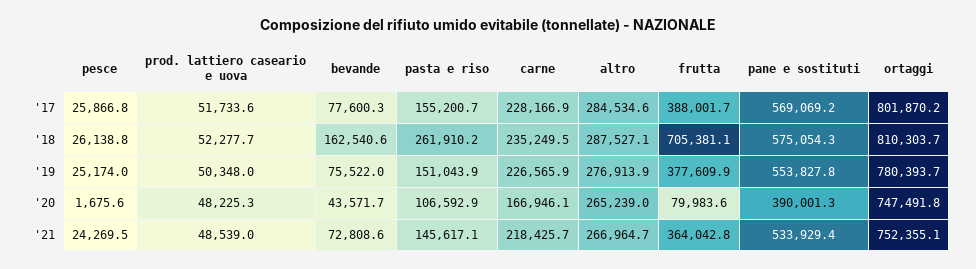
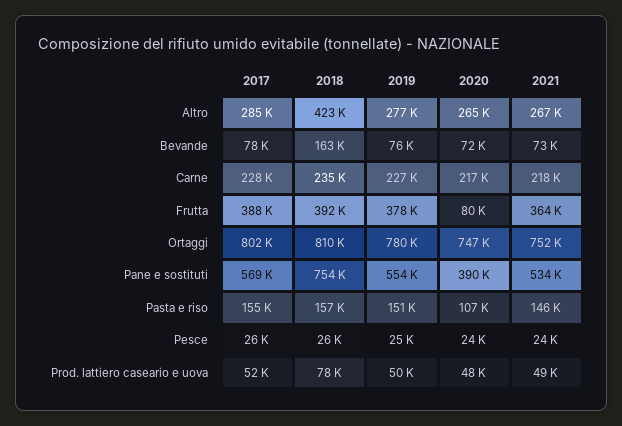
  {
    "pesce": {
      "'17": 25866.8,
      "'18": 26138.8,
      "'19": 25174,
-     "'20": 1675.6,
+     "'20": 24000,
      "'21": 24269.5
    },
    "prod. lattiero caseario e uova": {
      "'17": 51733.6,
-     "'18": 52277.7,
+     "'18": 78000,
      "'19": 50348,
      "'20": 48225.3,
      "'21": 48539
    },
    "bevande": {
      "'17": 77600.3,
      "'18": 162540.6,
      "'19": 75522,
-     "'20": 43571.7,
+     "'20": 72000,
      "'21": 72808.6
    },
    "pasta e riso": {
      "'17": 155200.7,
-     "'18": 261910.2,
+     "'18": 157000,
      "'19": 151043.9,
      "'20": 106592.9,
      "'21": 145617.1
    },
    "carne": {
      "'17": 228166.9,
      "'18": 235249.5,
      "'19": 226565.9,
-     "'20": 166946.1,
+     "'20": 217000,
      "'21": 218425.7
    },
    "altro": {
      "'17": 284534.6,
-     "'18": 287527.1,
+     "'18": 423000,
      "'19": 276913.9,
      "'20": 265239,
      "'21": 266964.7
    },
    "frutta": {
      "'17": 388001.7,
-     "'18": 705381.1,
+     "'18": 392000,
      "'19": 377609.9,
      "'20": 79983.6,
      "'21": 364042.8
    },
    "pane e sostituti": {
      "'17": 569069.2,
-     "'18": 575054.3,
+     "'18": 754000,
      "'19": 553827.8,
      "'20": 390001.3,
      "'21": 533929.4
    },
    "ortaggi": {
      "'17": 801870.2,
      "'18": 810303.7,
      "'19": 780393.7,
      "'20": 747491.8,
      "'21": 752355.1
    }
  }

